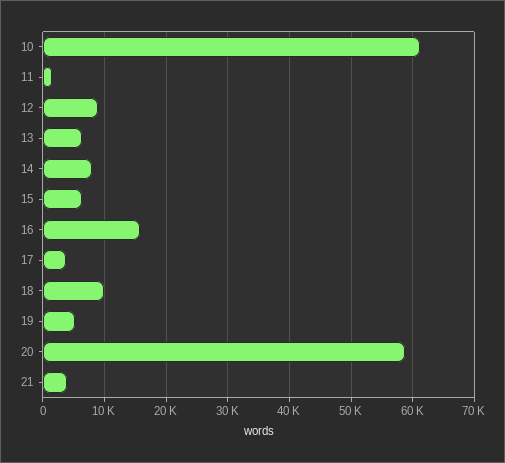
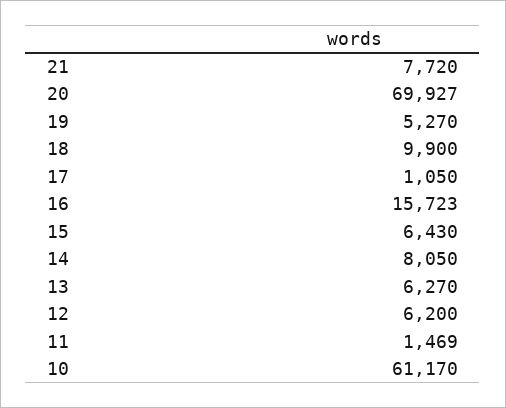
  {
    "10": 61170,
    "11": 1469,
-   "12": 9000,
+   "12": 6200,
    "13": 6270,
    "14": 8050,
    "15": 6430,
    "16": 15723,
-   "17": 4000,
+   "17": 1050,
    "18": 9900,
    "19": 5270,
-   "20": 59000,
+   "20": 69927,
-   "21": 4000
+   "21": 7720
  }

